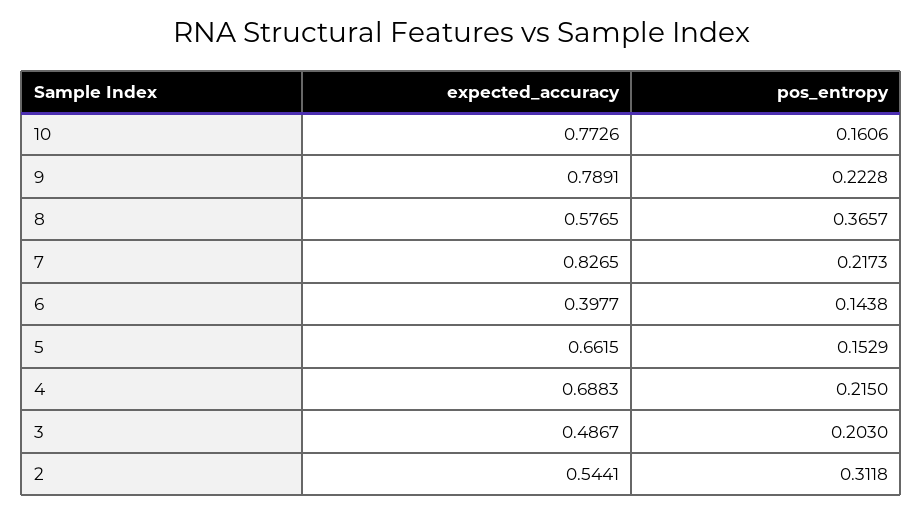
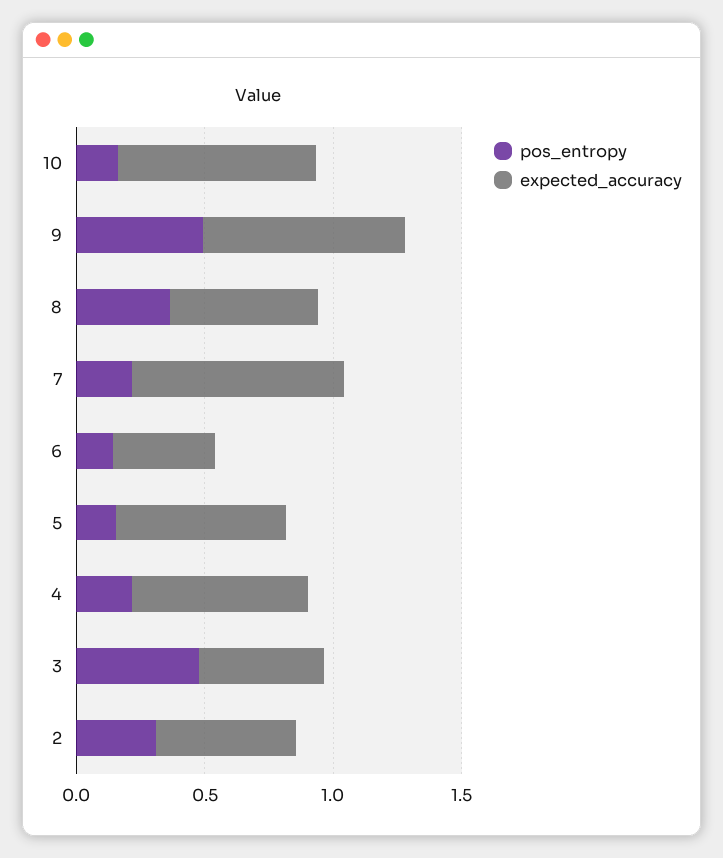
  {
    "expected_accuracy": {
      "10": 0.7726,
      "9": 0.7891,
      "8": 0.5765,
      "7": 0.8265,
      "6": 0.3977,
      "5": 0.6615,
      "4": 0.6883,
      "3": 0.4867,
      "2": 0.5441
    },
    "pos_entropy": {
      "10": 0.1606,
-     "9": 0.2228,
+     "9": 0.5,
      "8": 0.3657,
      "7": 0.2173,
      "6": 0.1438,
      "5": 0.1529,
      "4": 0.215,
-     "3": 0.203,
+     "3": 0.5,
      "2": 0.3118
    }
  }

